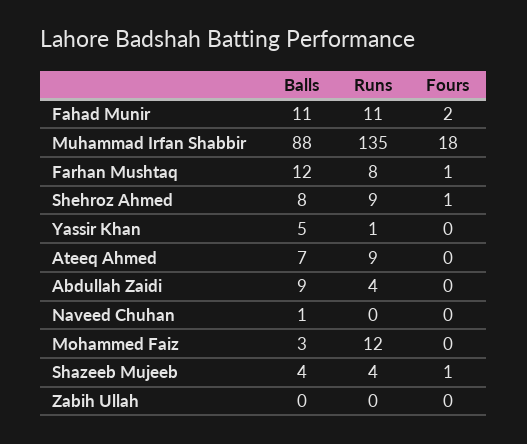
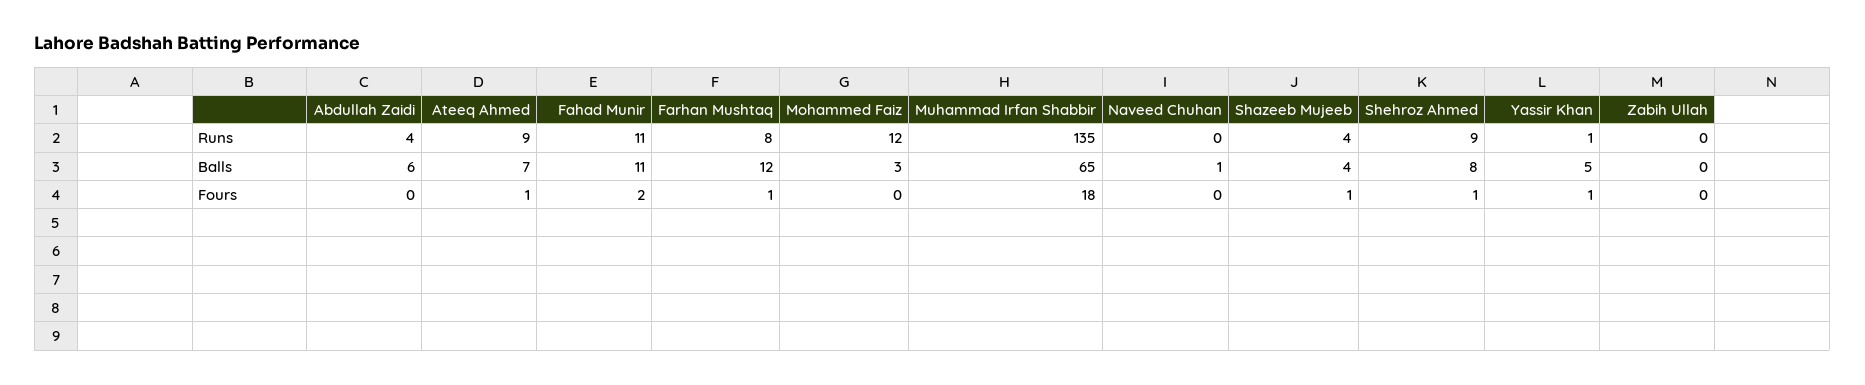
  {
    "Balls": {
      "Fahad Munir": 11,
-     "Muhammad Irfan Shabbir": 88,
+     "Muhammad Irfan Shabbir": 65,
      "Farhan Mushtaq": 12,
      "Shehroz Ahmed": 8,
      "Yassir Khan": 5,
      "Ateeq Ahmed": 7,
-     "Abdullah Zaidi": 9,
+     "Abdullah Zaidi": 6,
      "Naveed Chuhan": 1,
      "Mohammed Faiz": 3,
      "Shazeeb Mujeeb": 4,
      "Zabih Ullah": 0
    },
    "Runs": {
      "Fahad Munir": 11,
      "Muhammad Irfan Shabbir": 135,
      "Farhan Mushtaq": 8,
      "Shehroz Ahmed": 9,
      "Yassir Khan": 1,
      "Ateeq Ahmed": 9,
      "Abdullah Zaidi": 4,
      "Naveed Chuhan": 0,
      "Mohammed Faiz": 12,
      "Shazeeb Mujeeb": 4,
      "Zabih Ullah": 0
    },
    "Fours": {
      "Fahad Munir": 2,
      "Muhammad Irfan Shabbir": 18,
      "Farhan Mushtaq": 1,
      "Shehroz Ahmed": 1,
-     "Yassir Khan": 0,
+     "Yassir Khan": 1,
-     "Ateeq Ahmed": 0,
+     "Ateeq Ahmed": 1,
      "Abdullah Zaidi": 0,
      "Naveed Chuhan": 0,
      "Mohammed Faiz": 0,
      "Shazeeb Mujeeb": 1,
      "Zabih Ullah": 0
    }
  }

